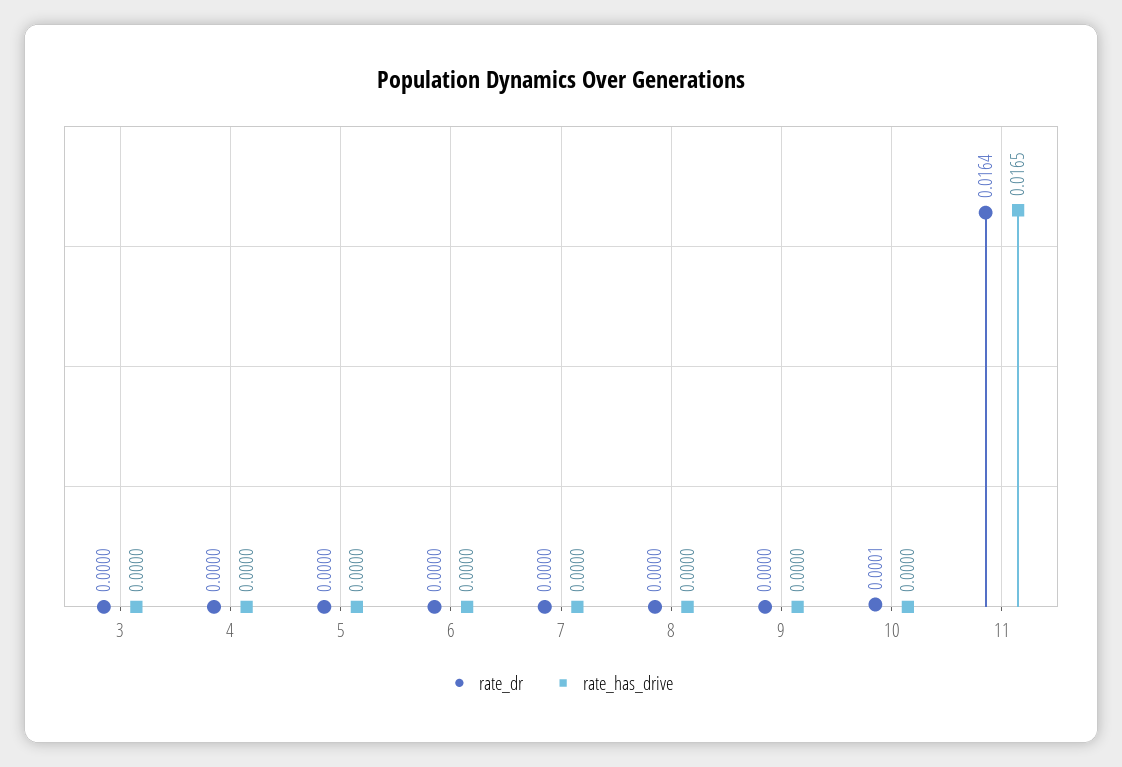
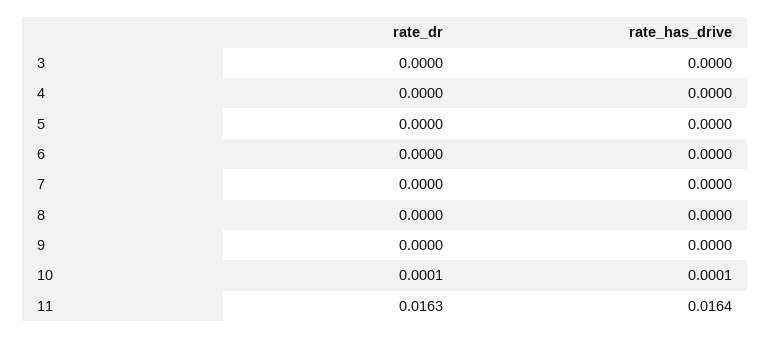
  {
    "rate_dr": {
      "3": 0,
      "4": 0,
      "5": 0,
      "6": 0,
      "7": 0,
      "8": 0,
      "9": 0,
      "10": 0.0001,
-     "11": 0.0164
+     "11": 0.0163
    },
    "rate_has_drive": {
      "3": 0,
      "4": 0,
      "5": 0,
      "6": 0,
      "7": 0,
      "8": 0,
      "9": 0,
-     "10": 0,
+     "10": 0.0001,
-     "11": 0.0165
+     "11": 0.0164
    }
  }

